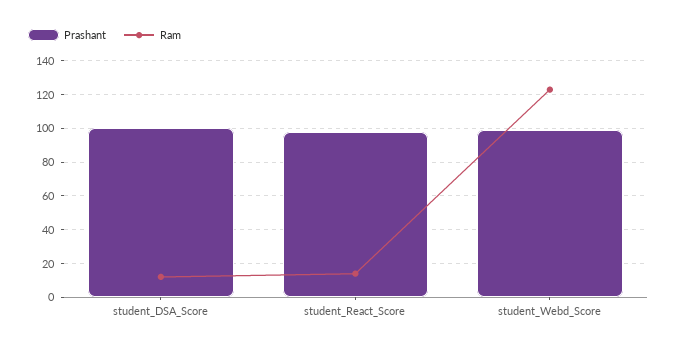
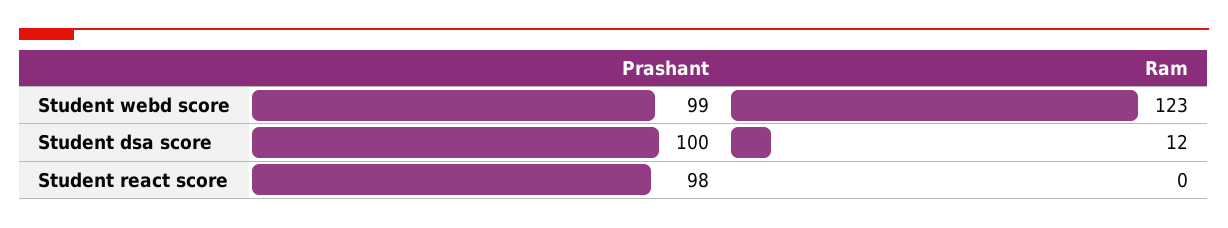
  {
    "Prashant": {
      "student_DSA_Score": 100,
      "student_React_Score": 98,
      "student_Webd_Score": 99
    },
    "Ram": {
      "student_DSA_Score": 12,
-     "student_React_Score": 15,
+     "student_React_Score": 0,
      "student_Webd_Score": 123
    }
  }

